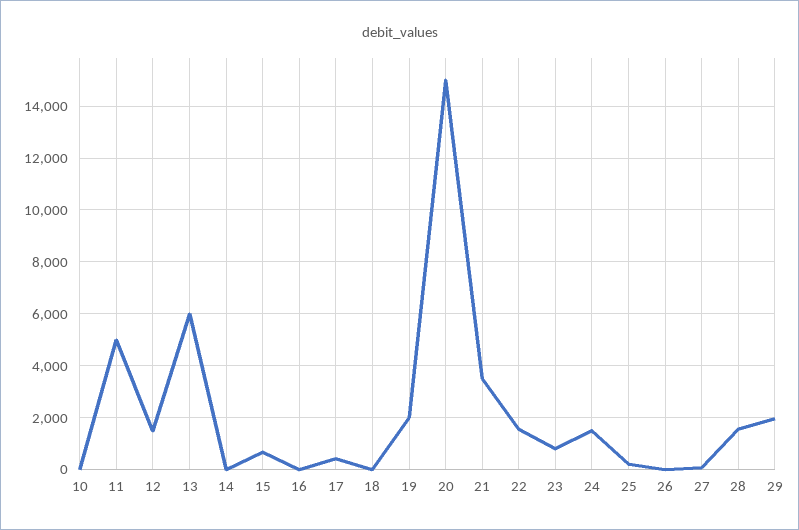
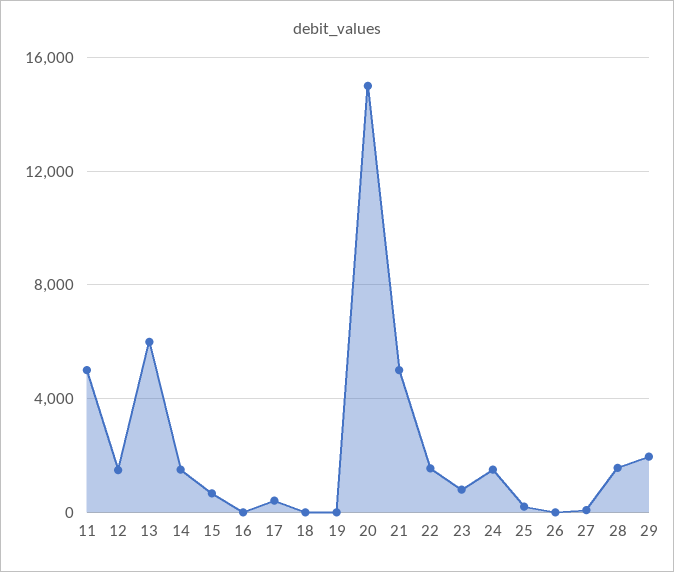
  {
-   "10": 0,
    "11": 5000,
    "12": 1500,
    "13": 6000,
-   "14": 0,
+   "14": 1500,
    "15": 750,
    "16": 0,
    "17": 500,
    "18": 0,
-   "19": 2000,
+   "19": 0,
    "20": 15000,
-   "21": 3500,
+   "21": 5000,
    "22": 1500,
    "23": 750,
    "24": 1500,
    "25": 250,
    "26": 0,
    "27": 0,
    "28": 1500,
    "29": 2000
  }

